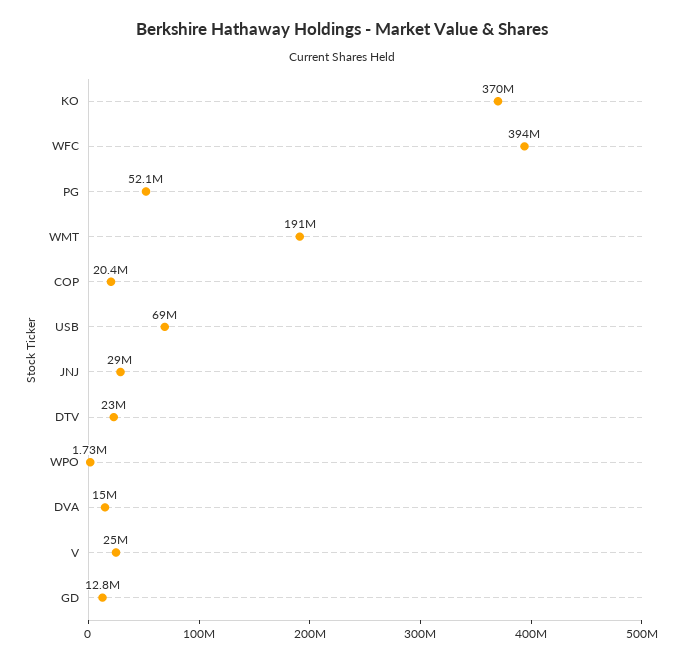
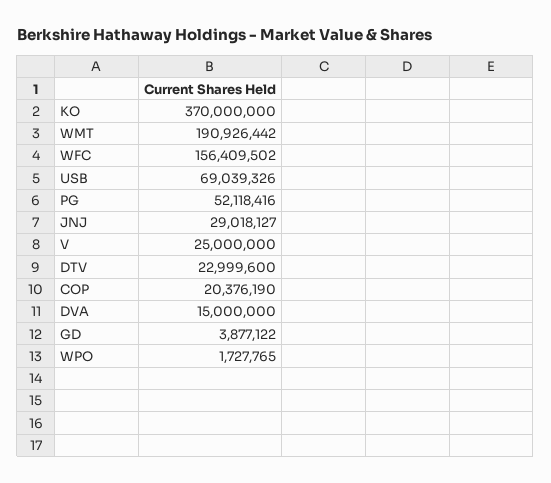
  {
    "KO": 370000000,
-   "WFC": 394000000,
+   "WFC": 156409502,
    "PG": 52118416,
    "WMT": 190926442,
    "COP": 20376190,
    "USB": 69039326,
    "JNJ": 29018127,
    "DTV": 22999600,
    "WPO": 1727765,
    "DVA": 15000000,
    "V": 25000000,
-   "GD": 12800000
+   "GD": 3877122
  }

